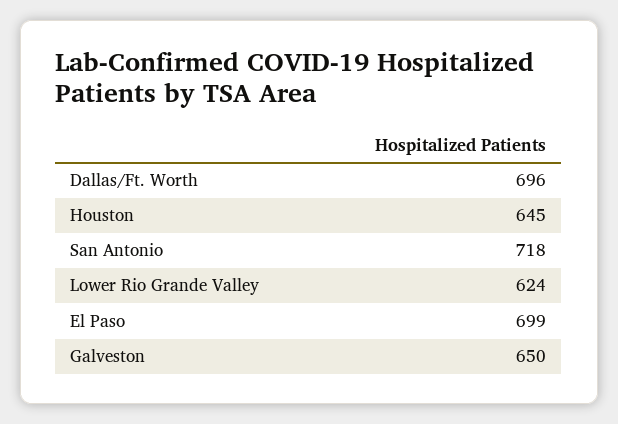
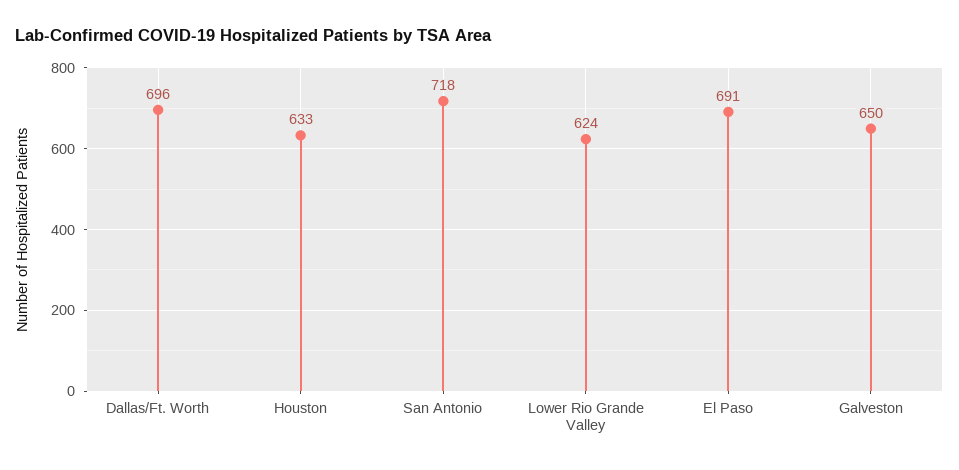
  {
    "Dallas/Ft. Worth": 696,
-   "Houston": 645,
+   "Houston": 633,
    "San Antonio": 718,
    "Lower Rio Grande Valley": 624,
-   "El Paso": 699,
+   "El Paso": 691,
    "Galveston": 650
  }

